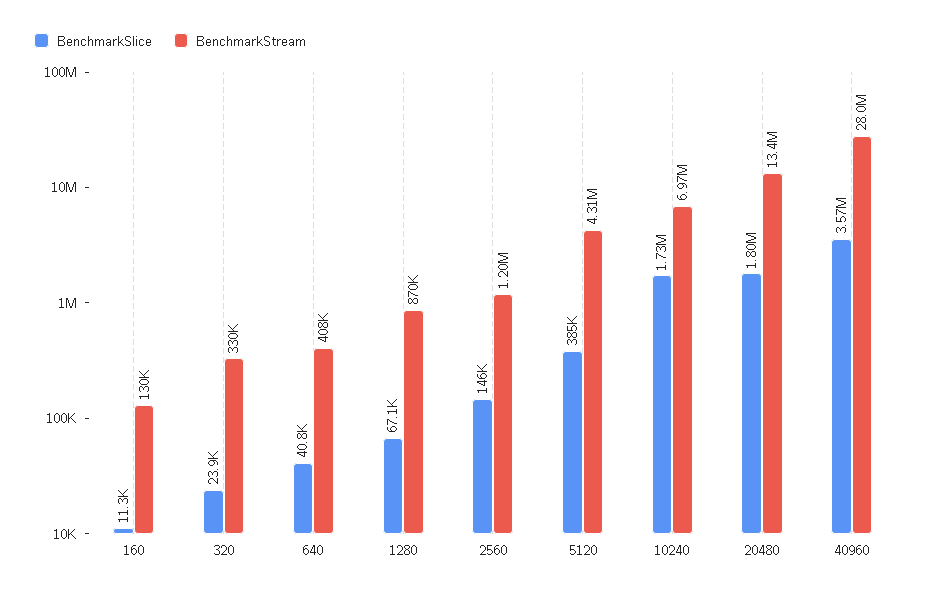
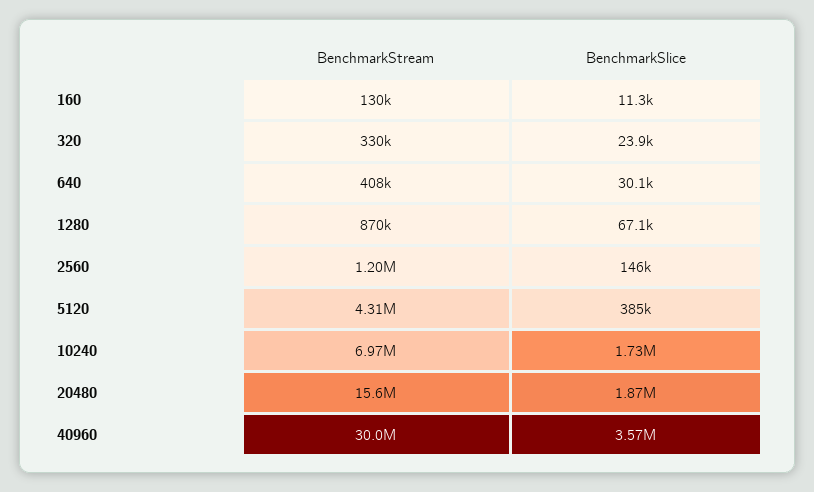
  {
    "BenchmarkSlice": {
      "160": 11300,
      "320": 23900,
-     "640": 40800,
+     "640": 30100,
      "1280": 67100,
      "2560": 146000,
      "5120": 385000,
      "10240": 1730000,
-     "20480": 1800000,
+     "20480": 1870000,
      "40960": 3570000
    },
    "BenchmarkStream": {
      "160": 130000,
      "320": 330000,
      "640": 408000,
      "1280": 870000,
      "2560": 1200000,
      "5120": 4310000,
      "10240": 6970000,
-     "20480": 13400000,
+     "20480": 15600000,
-     "40960": 28000000
+     "40960": 30000000
    }
  }

